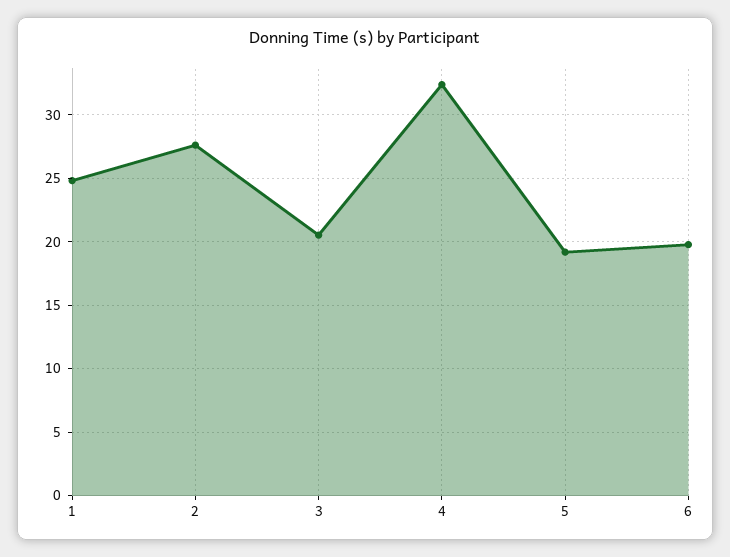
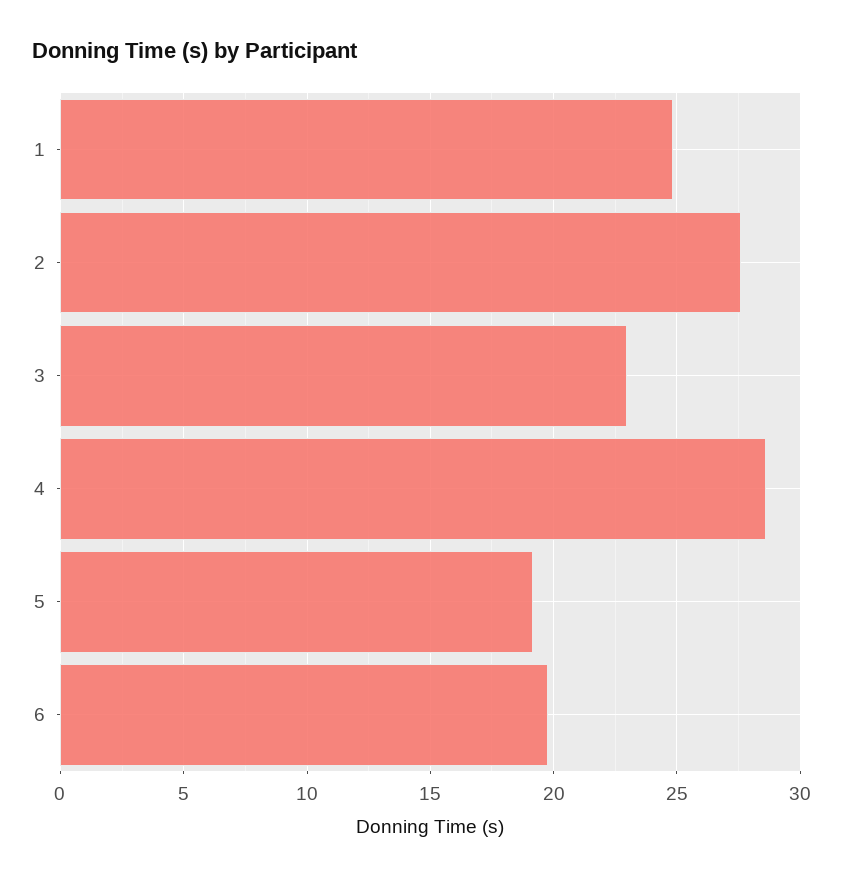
  {
    "1": 25,
    "2": 27.5,
-   "3": 20.5,
+   "3": 23,
-   "4": 32.5,
+   "4": 28.5,
    "5": 19,
    "6": 20
  }

